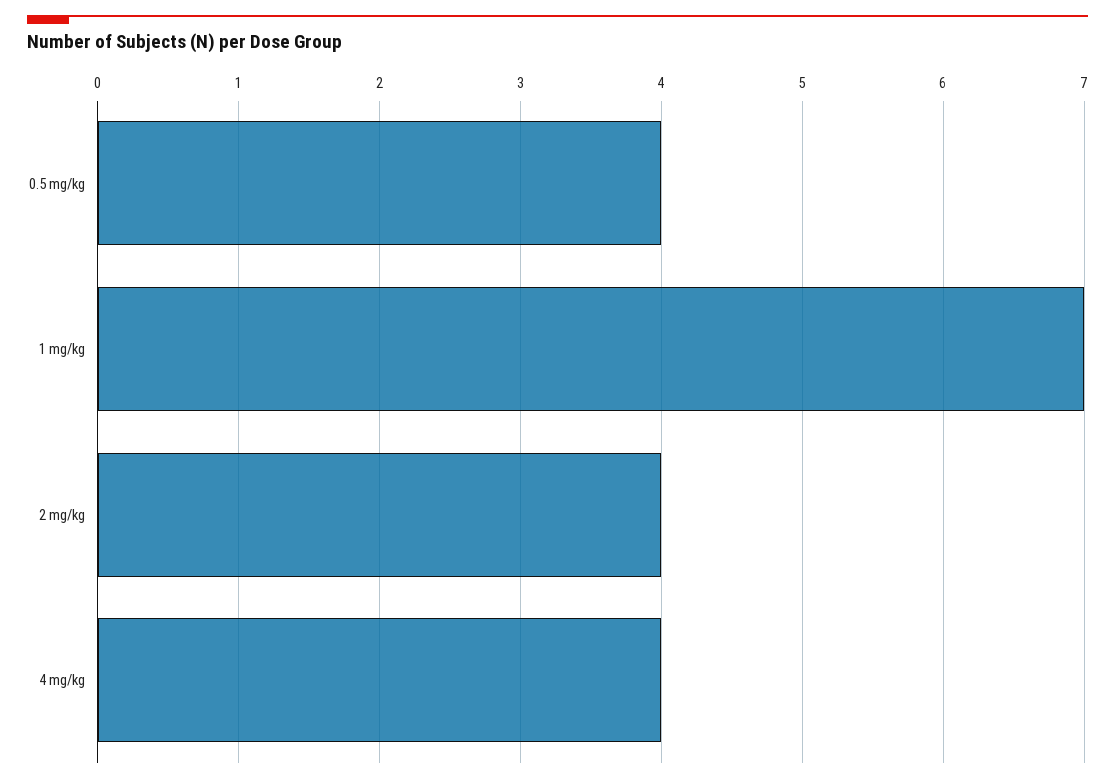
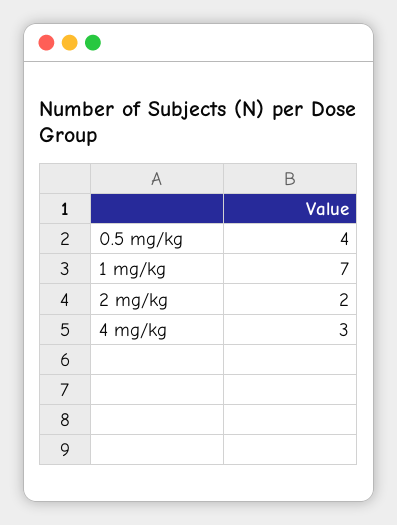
  {
    "0.5 mg/kg": 4,
    "1 mg/kg": 7,
-   "2 mg/kg": 4,
+   "2 mg/kg": 2,
-   "4 mg/kg": 4
+   "4 mg/kg": 3
  }

